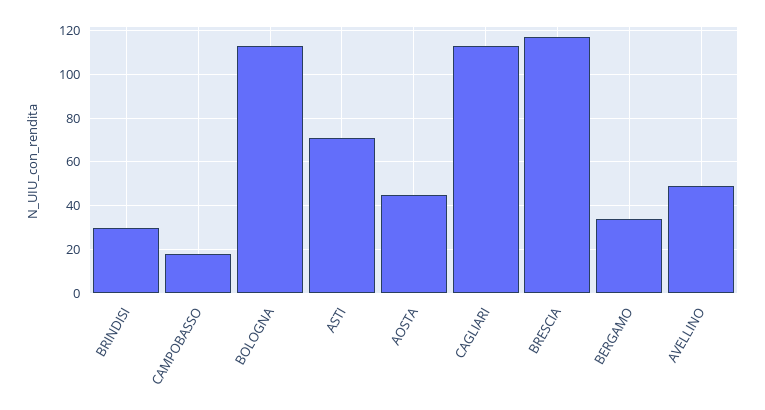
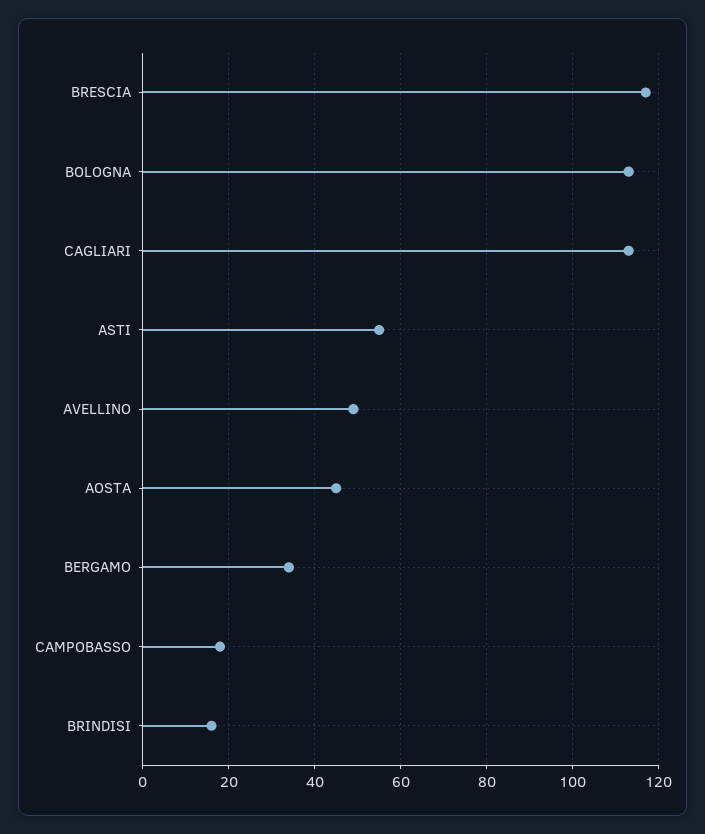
  {
-   "BRINDISI": 30,
+   "BRINDISI": 15,
    "CAMPOBASSO": 20,
    "BOLOGNA": 115,
-   "ASTI": 70,
+   "ASTI": 55,
    "AOSTA": 45,
    "CAGLIARI": 115,
    "BRESCIA": 115,
    "BERGAMO": 35,
    "AVELLINO": 50
  }

